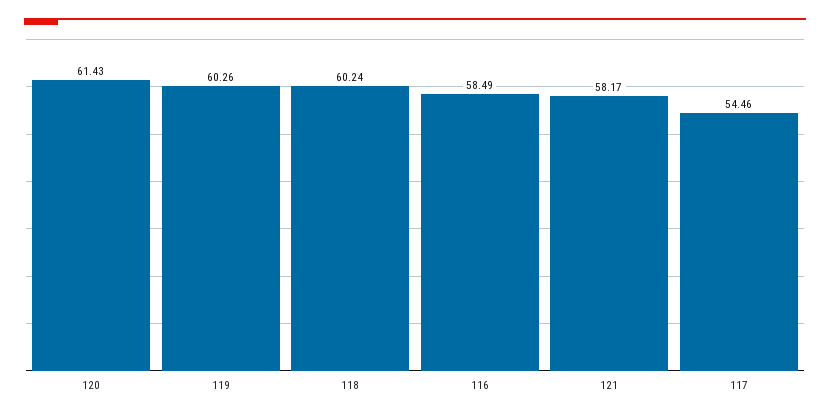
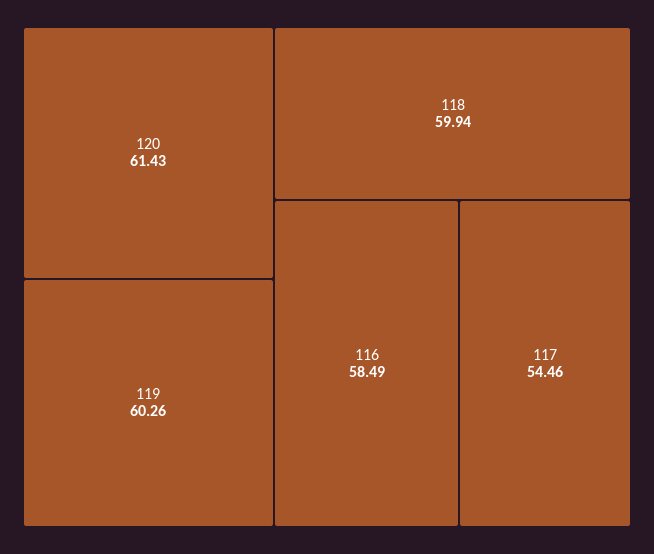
  {
    "120": 61.43,
    "119": 60.26,
-   "118": 60.24,
+   "118": 59.94,
    "116": 58.49,
-   "121": 58.17,
    "117": 54.46
  }

